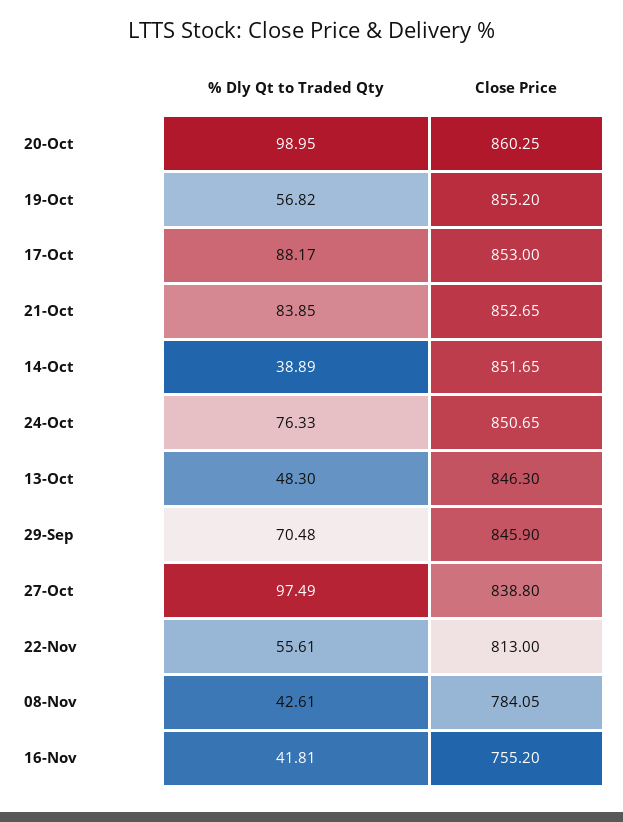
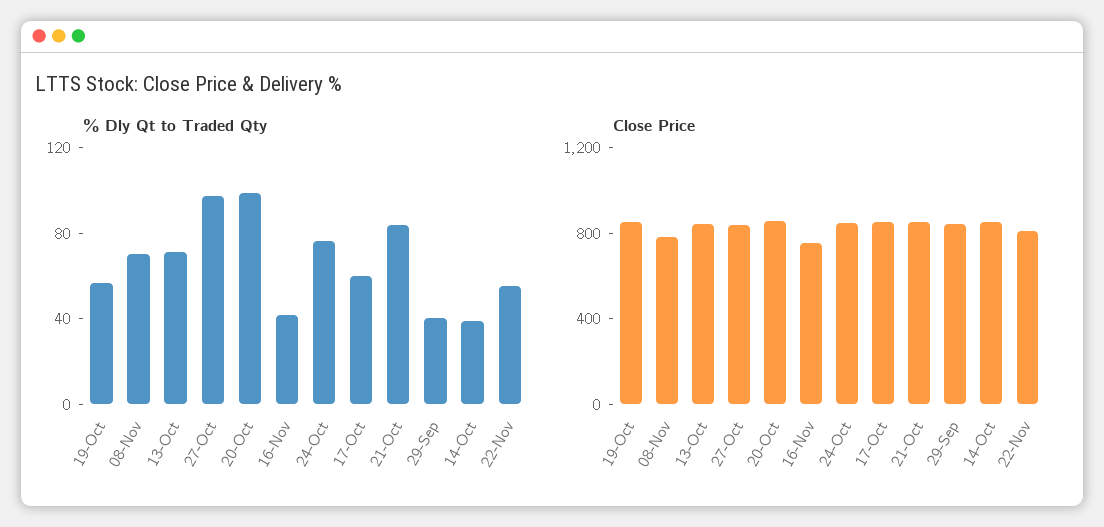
  {
    "% Dly Qt to Traded Qty": {
      "20-Oct": 98.95,
      "19-Oct": 56.82,
-     "17-Oct": 88.17,
+     "17-Oct": 60,
      "21-Oct": 83.85,
      "14-Oct": 38.89,
      "24-Oct": 76.33,
-     "13-Oct": 48.3,
+     "13-Oct": 70,
-     "29-Sep": 70.48,
+     "29-Sep": 40,
      "27-Oct": 97.49,
      "22-Nov": 55.61,
-     "08-Nov": 42.61,
+     "08-Nov": 70,
      "16-Nov": 41.81
    },
    "Close Price": {
      "20-Oct": 860.25,
      "19-Oct": 855.2,
      "17-Oct": 853,
      "21-Oct": 852.65,
      "14-Oct": 851.65,
      "24-Oct": 850.65,
      "13-Oct": 846.3,
      "29-Sep": 845.9,
      "27-Oct": 838.8,
      "22-Nov": 813,
      "08-Nov": 784.05,
      "16-Nov": 755.2
    }
  }

